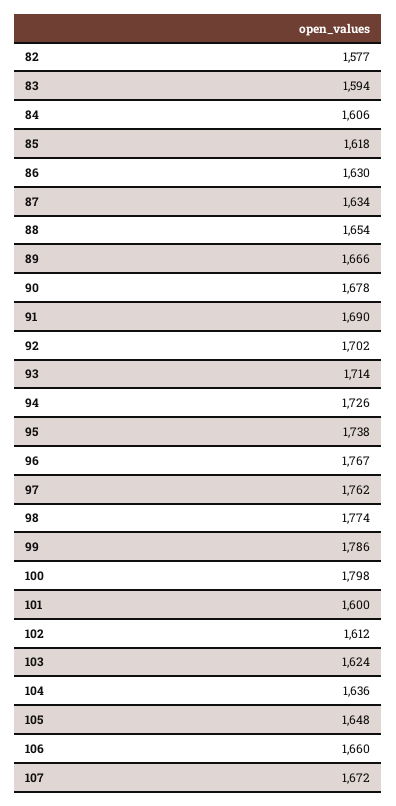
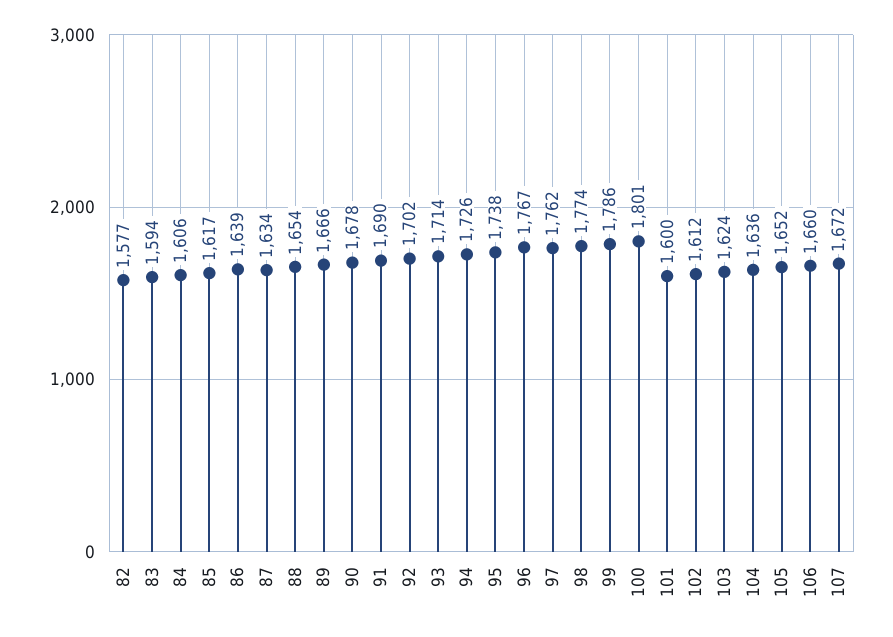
  {
    "82": 1577,
    "83": 1594,
    "84": 1606,
-   "85": 1618,
+   "85": 1617,
-   "86": 1630,
+   "86": 1639,
    "87": 1634,
    "88": 1654,
    "89": 1666,
    "90": 1678,
    "91": 1690,
    "92": 1702,
    "93": 1714,
    "94": 1726,
    "95": 1738,
    "96": 1767,
    "97": 1762,
    "98": 1774,
    "99": 1786,
-   "100": 1798,
+   "100": 1801,
    "101": 1600,
    "102": 1612,
    "103": 1624,
    "104": 1636,
-   "105": 1648,
+   "105": 1652,
    "106": 1660,
    "107": 1672
  }

